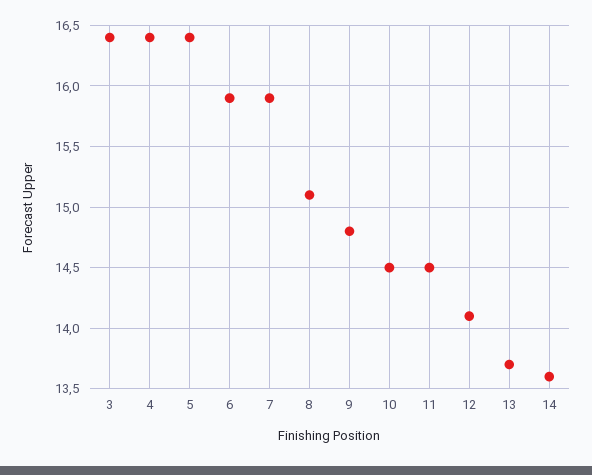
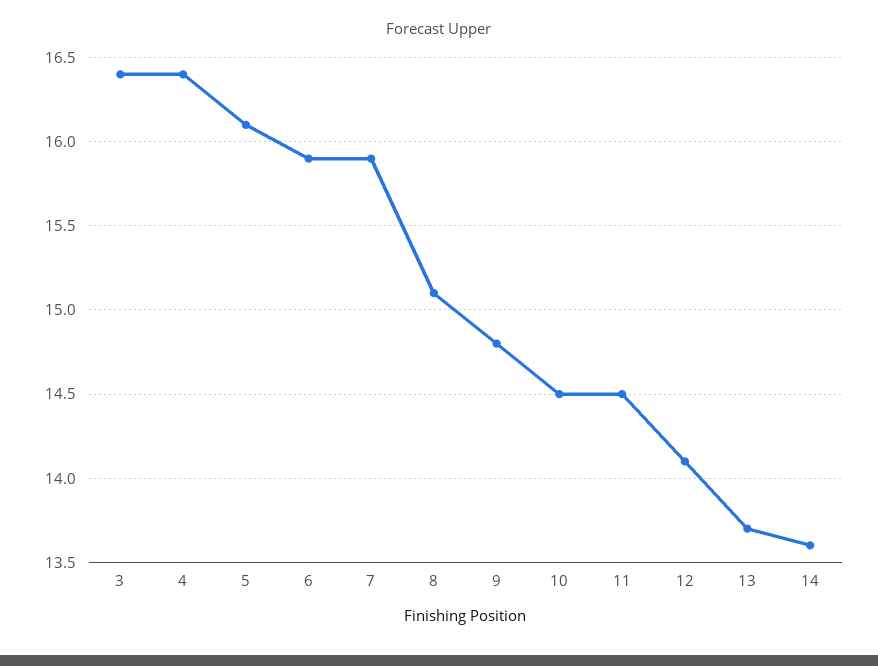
  {
    "3": 16.4,
    "4": 16.4,
-   "5": 16.4,
+   "5": 16.1,
    "6": 15.9,
    "7": 15.9,
    "8": 15.1,
    "9": 14.8,
    "10": 14.5,
    "11": 14.5,
    "12": 14.1,
    "13": 13.7,
    "14": 13.6
  }

